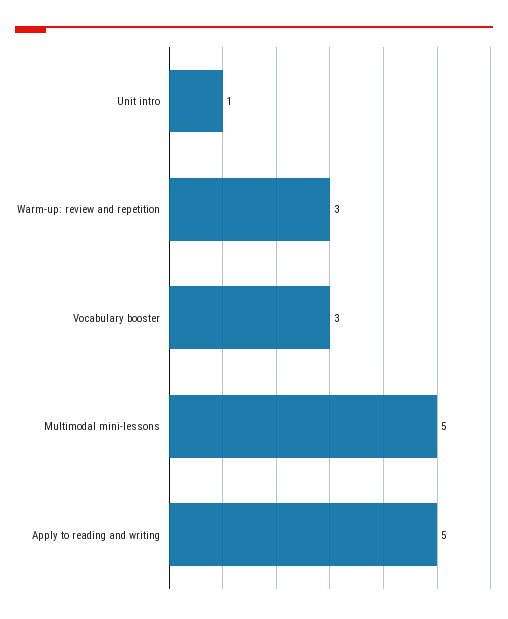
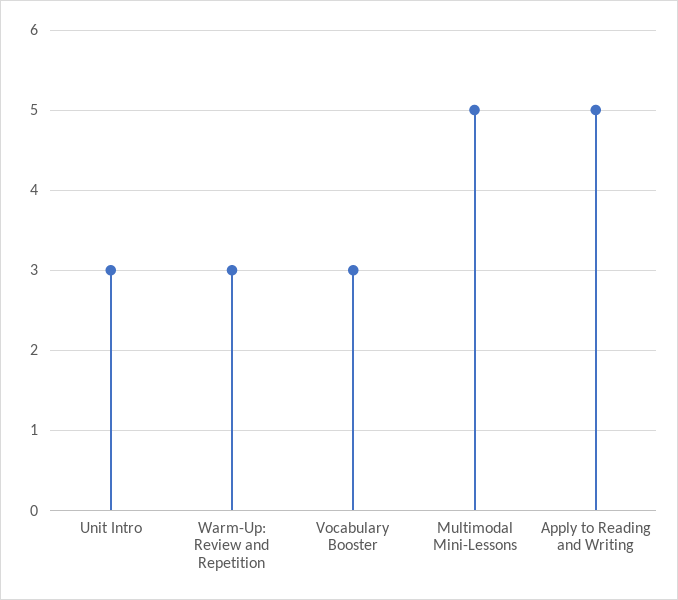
  {
-   "Unit intro": 1,
+   "Unit intro": 3,
    "Warm-up: review and repetition": 3,
    "Vocabulary booster": 3,
    "Multimodal mini-lessons": 5,
    "Apply to reading and writing": 5
  }

